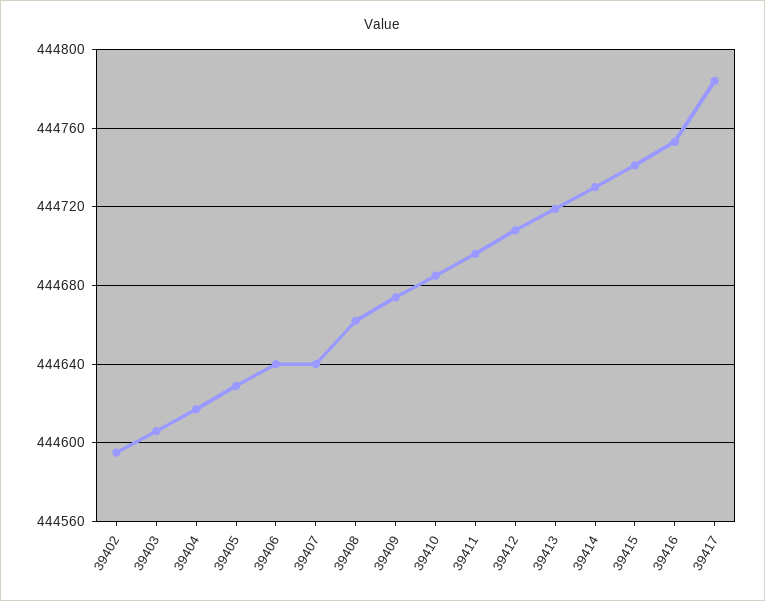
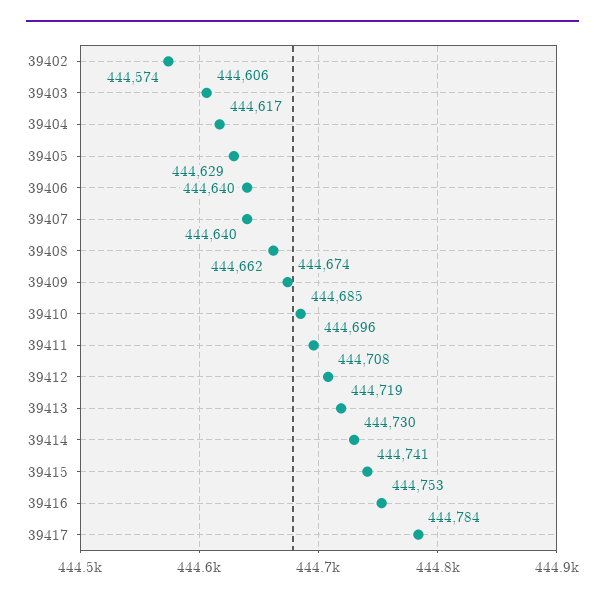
  {
-   "39402": 444595,
+   "39402": 444574,
    "39403": 444606,
    "39404": 444617,
    "39405": 444629,
    "39406": 444640,
    "39407": 444640,
    "39408": 444662,
    "39409": 444674,
    "39410": 444685,
    "39411": 444696,
    "39412": 444708,
    "39413": 444719,
    "39414": 444730,
    "39415": 444741,
    "39416": 444753,
    "39417": 444784
  }

